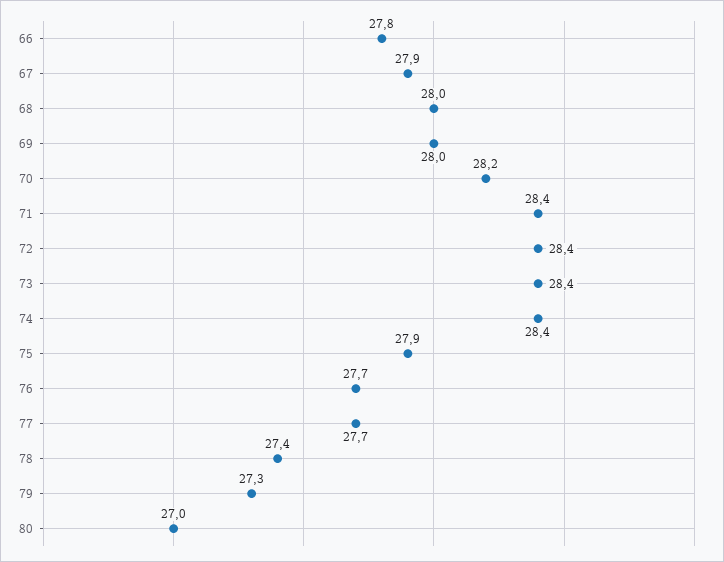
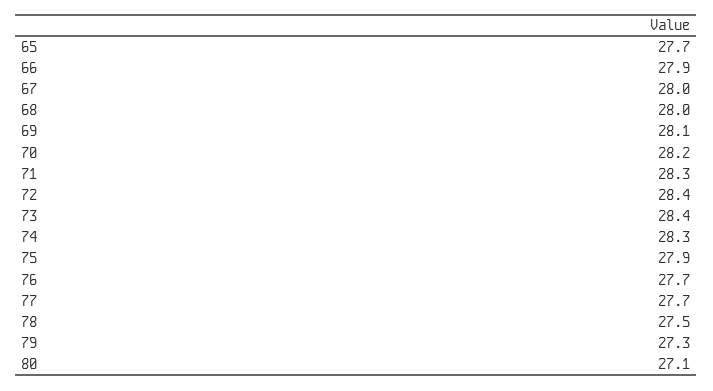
  {
-   "66": 27.8,
+   "66": 27.9,
-   "67": 27.9,
+   "67": 28,
    "68": 28,
-   "69": 28,
+   "69": 28.1,
    "70": 28.2,
-   "71": 28.4,
+   "71": 28.3,
    "72": 28.4,
    "73": 28.4,
-   "74": 28.4,
+   "74": 28.3,
    "75": 27.9,
    "76": 27.7,
    "77": 27.7,
-   "78": 27.4,
+   "78": 27.5,
    "79": 27.3,
-   "80": 27
+   "80": 27.1,
+   "65": 27.7
  }

